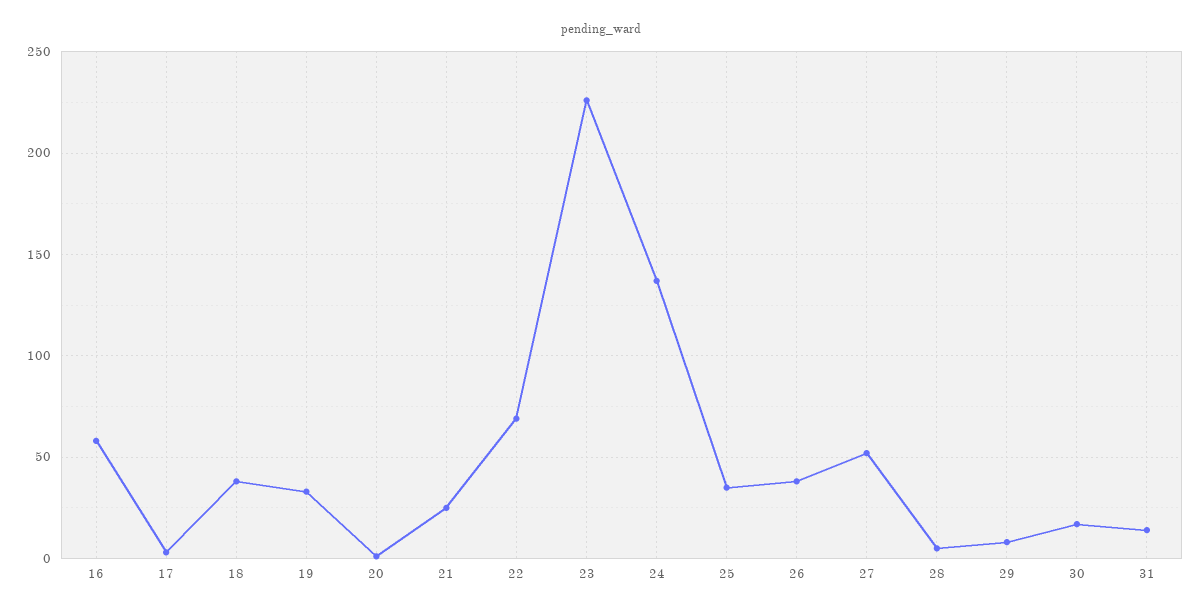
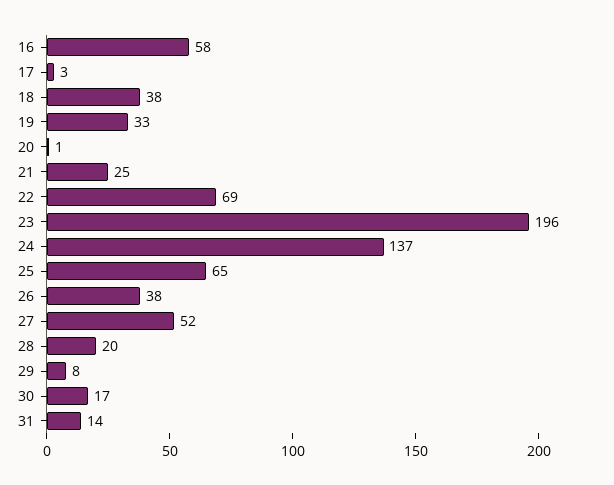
  {
    "16": 58,
    "17": 3,
    "18": 38,
    "19": 33,
    "20": 1,
    "21": 25,
    "22": 69,
-   "23": 225,
+   "23": 196,
    "24": 137,
-   "25": 35,
+   "25": 65,
    "26": 38,
    "27": 52,
-   "28": 5,
+   "28": 20,
    "29": 8,
    "30": 17,
    "31": 14
  }

